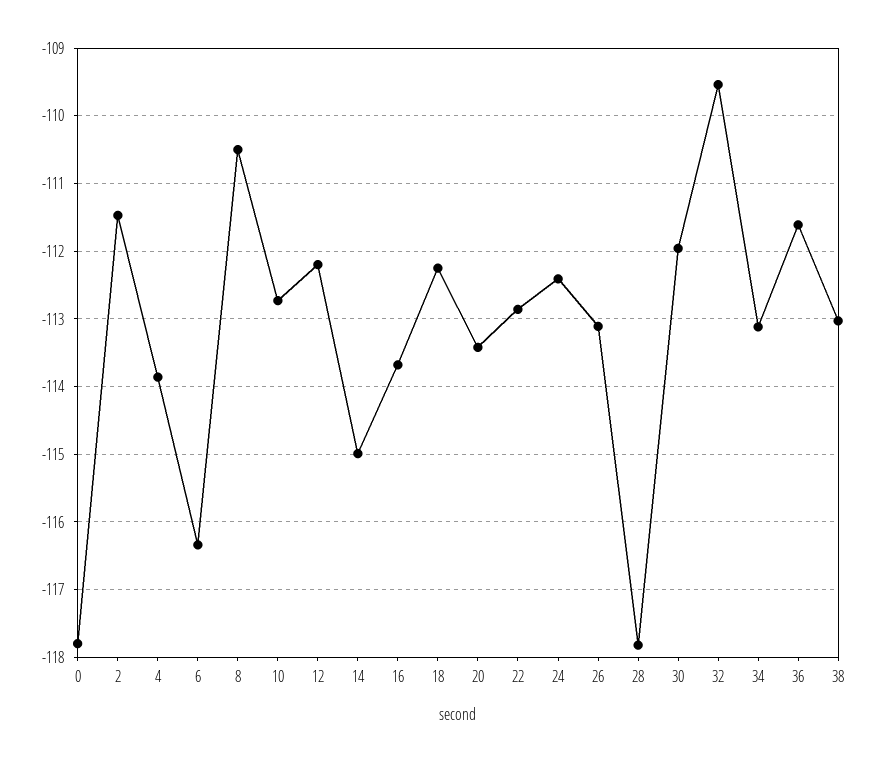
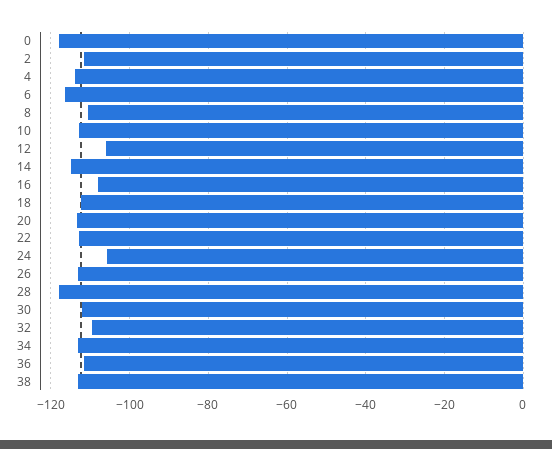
  {
    "0": -117.8,
    "2": -111.5,
    "4": -113.9,
    "6": -116.3,
    "8": -110.5,
    "10": -112.7,
-   "12": -112.2,
+   "12": -106,
    "14": -115,
-   "16": -113.7,
+   "16": -108,
    "18": -112.3,
    "20": -113.4,
    "22": -112.9,
-   "24": -112.4,
+   "24": -106,
    "26": -113.1,
    "28": -117.8,
    "30": -112,
    "32": -109.5,
    "34": -113.1,
    "36": -111.6,
    "38": -113
  }

